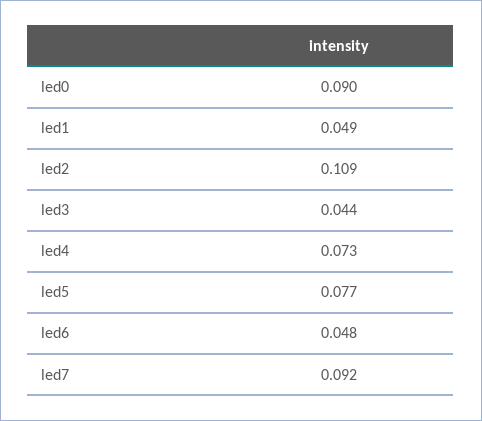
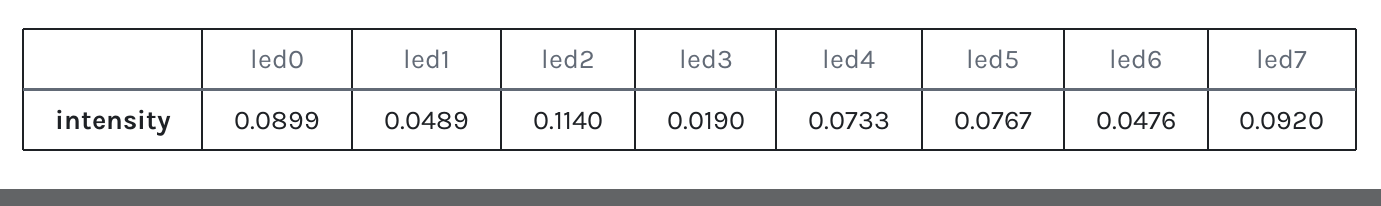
  {
    "led0": 0.0899,
    "led1": 0.0489,
-   "led2": 0.109,
+   "led2": 0.114,
-   "led3": 0.044,
+   "led3": 0.019,
    "led4": 0.0733,
    "led5": 0.0767,
    "led6": 0.0476,
    "led7": 0.092
  }

